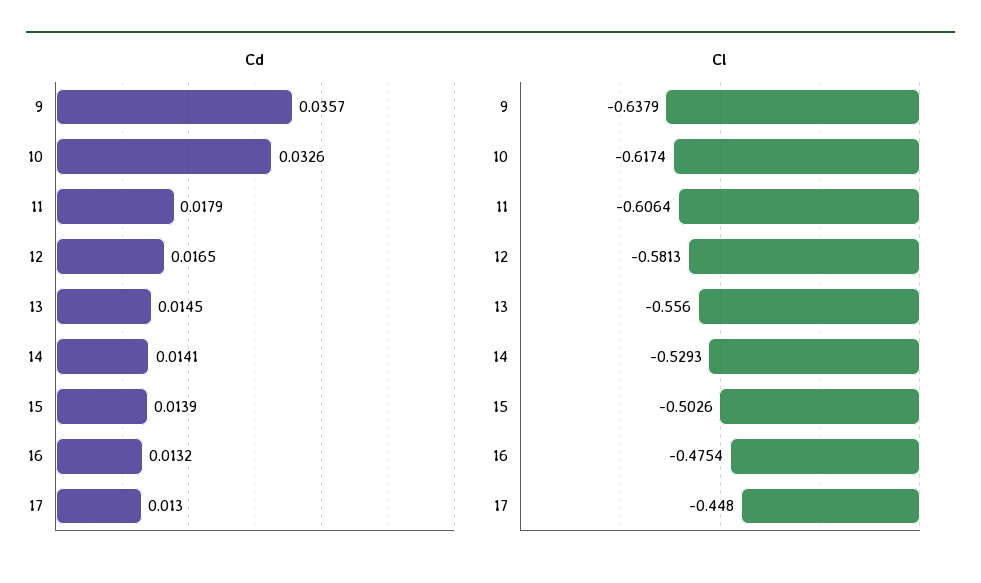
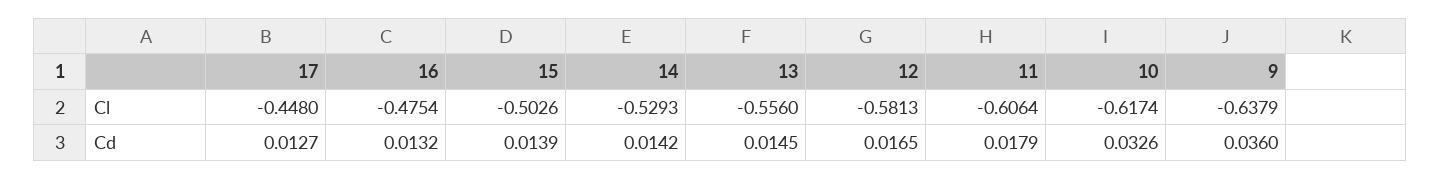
  {
    "Cd": {
-     "9": 0.0357,
+     "9": 0.036,
      "10": 0.0326,
      "11": 0.0179,
      "12": 0.0165,
      "13": 0.0145,
-     "14": 0.0141,
+     "14": 0.0142,
      "15": 0.0139,
      "16": 0.0132,
-     "17": 0.013
+     "17": 0.0127
    },
    "Cl": {
      "9": -0.6379,
      "10": -0.6174,
      "11": -0.6064,
      "12": -0.5813,
      "13": -0.556,
      "14": -0.5293,
      "15": -0.5026,
      "16": -0.4754,
      "17": -0.448
    }
  }

